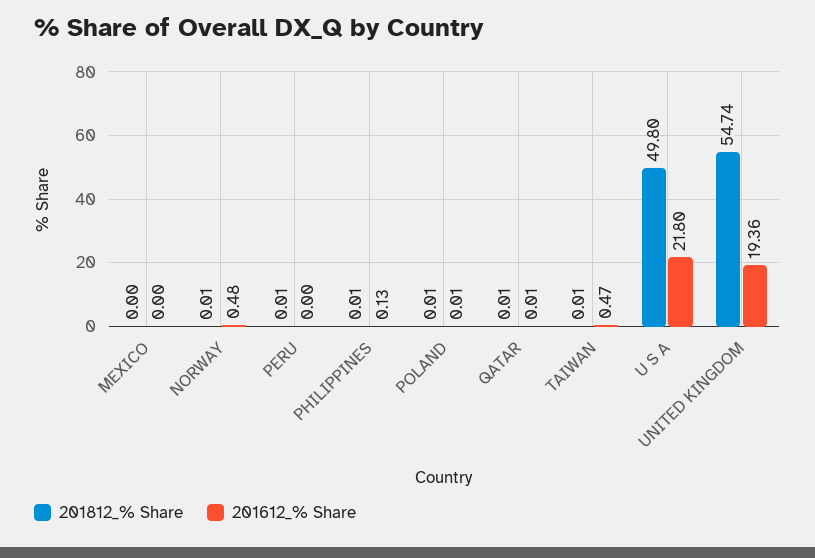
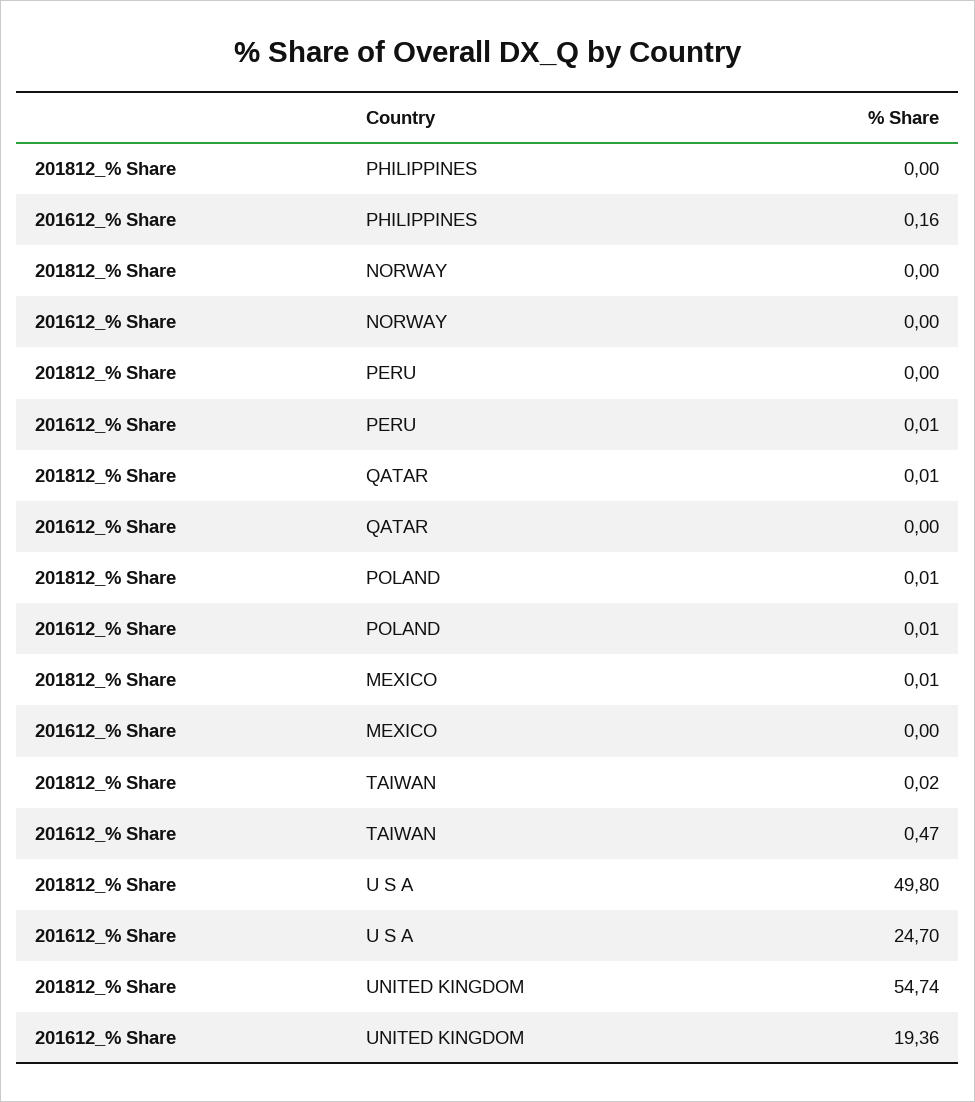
  {
    "201812_% Share": {
-     "MEXICO": 0,
+     "MEXICO": 0.01,
-     "NORWAY": 0.01,
+     "NORWAY": 0,
-     "PERU": 0.01,
+     "PERU": 0,
-     "PHILIPPINES": 0.01,
+     "PHILIPPINES": 0,
      "POLAND": 0.01,
      "QATAR": 0.01,
-     "TAIWAN": 0.01,
+     "TAIWAN": 0.02,
      "U S A": 49.8,
      "UNITED KINGDOM": 54.74
    },
    "201612_% Share": {
      "MEXICO": 0,
-     "NORWAY": 0.48,
+     "NORWAY": 0,
-     "PERU": 0,
+     "PERU": 0.01,
-     "PHILIPPINES": 0.13,
+     "PHILIPPINES": 0.16,
      "POLAND": 0.01,
-     "QATAR": 0.01,
+     "QATAR": 0,
      "TAIWAN": 0.47,
-     "U S A": 21.8,
+     "U S A": 24.7,
      "UNITED KINGDOM": 19.36
    }
  }

